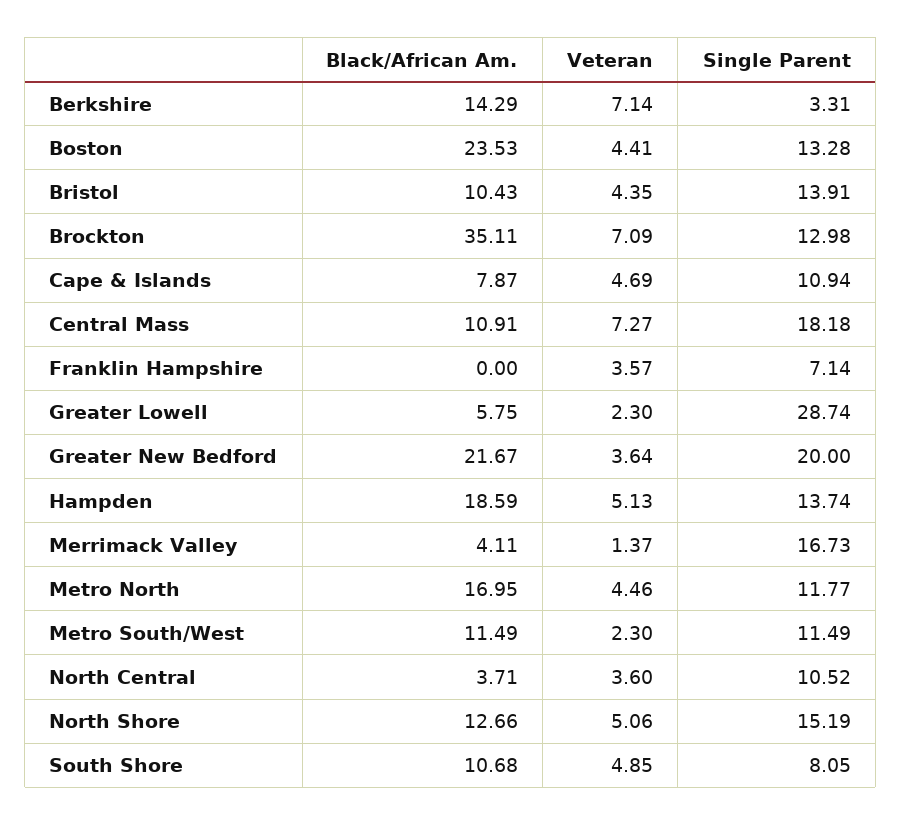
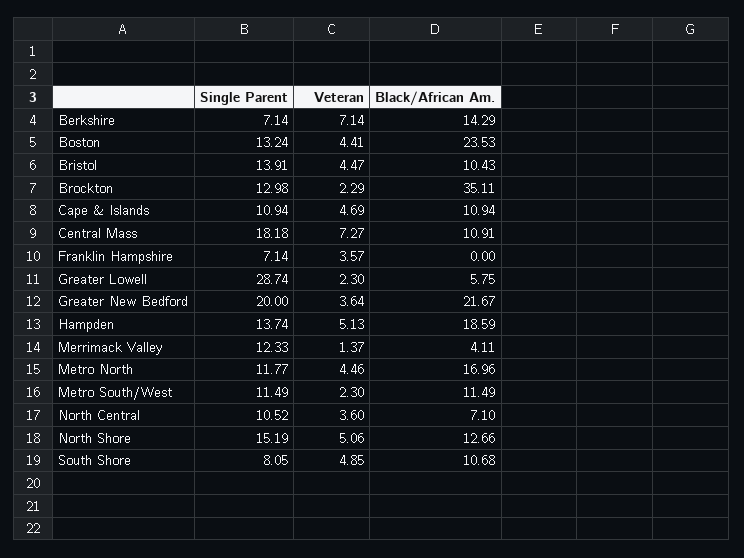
  {
    "Black/African Am.": {
      "Berkshire": 14.29,
      "Boston": 23.53,
      "Bristol": 10.43,
      "Brockton": 35.11,
-     "Cape & Islands": 7.87,
+     "Cape & Islands": 10.94,
      "Central Mass": 10.91,
      "Franklin Hampshire": 0,
      "Greater Lowell": 5.75,
      "Greater New Bedford": 21.67,
      "Hampden": 18.59,
      "Merrimack Valley": 4.11,
-     "Metro North": 16.95,
+     "Metro North": 16.96,
      "Metro South/West": 11.49,
-     "North Central": 3.71,
+     "North Central": 7.1,
      "North Shore": 12.66,
      "South Shore": 10.68
    },
    "Veteran": {
      "Berkshire": 7.14,
      "Boston": 4.41,
-     "Bristol": 4.35,
+     "Bristol": 4.47,
-     "Brockton": 7.09,
+     "Brockton": 2.29,
      "Cape & Islands": 4.69,
      "Central Mass": 7.27,
      "Franklin Hampshire": 3.57,
      "Greater Lowell": 2.3,
      "Greater New Bedford": 3.64,
      "Hampden": 5.13,
      "Merrimack Valley": 1.37,
      "Metro North": 4.46,
      "Metro South/West": 2.3,
      "North Central": 3.6,
      "North Shore": 5.06,
      "South Shore": 4.85
    },
    "Single Parent": {
-     "Berkshire": 3.31,
+     "Berkshire": 7.14,
-     "Boston": 13.28,
+     "Boston": 13.24,
      "Bristol": 13.91,
      "Brockton": 12.98,
      "Cape & Islands": 10.94,
      "Central Mass": 18.18,
      "Franklin Hampshire": 7.14,
      "Greater Lowell": 28.74,
      "Greater New Bedford": 20,
      "Hampden": 13.74,
-     "Merrimack Valley": 16.73,
+     "Merrimack Valley": 12.33,
      "Metro North": 11.77,
      "Metro South/West": 11.49,
      "North Central": 10.52,
      "North Shore": 15.19,
      "South Shore": 8.05
    }
  }

